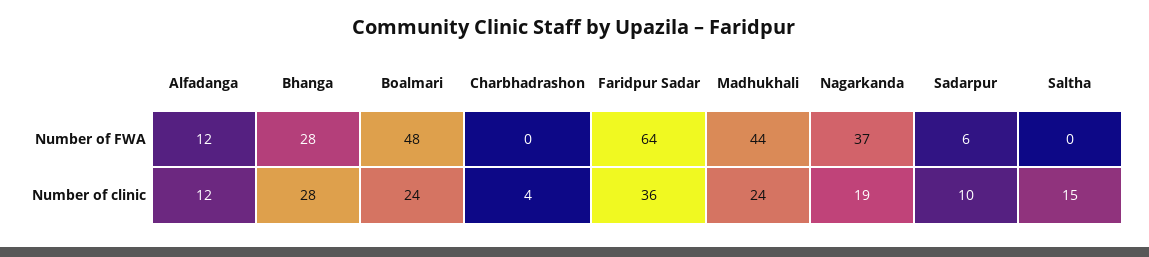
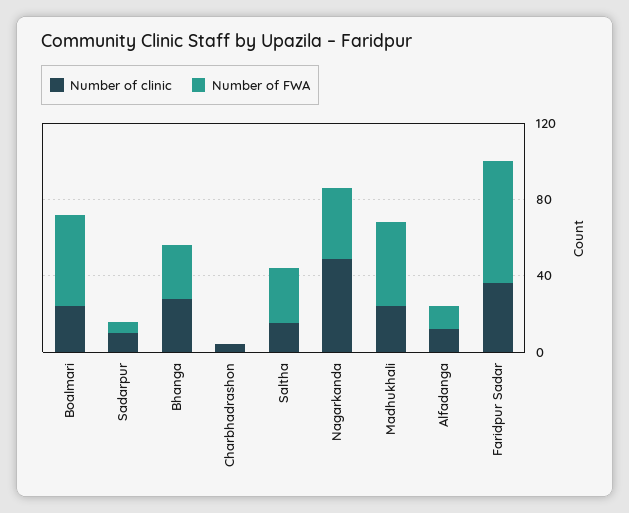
  {
    "Number of FWA": {
      "Alfadanga": 12,
      "Bhanga": 28,
      "Boalmari": 48,
      "Charbhadrashon": 0,
      "Faridpur Sadar": 64,
      "Madhukhali": 44,
      "Nagarkanda": 37,
      "Sadarpur": 6,
-     "Saltha": 0
+     "Saltha": 30
    },
    "Number of clinic": {
      "Alfadanga": 12,
      "Bhanga": 28,
      "Boalmari": 24,
      "Charbhadrashon": 4,
      "Faridpur Sadar": 36,
      "Madhukhali": 24,
-     "Nagarkanda": 19,
+     "Nagarkanda": 50,
      "Sadarpur": 10,
      "Saltha": 15
    }
  }

